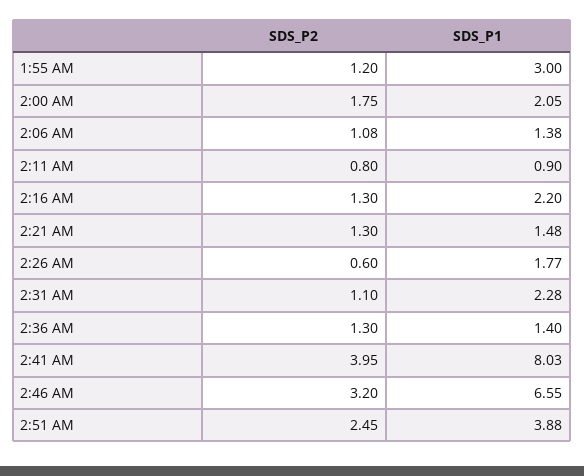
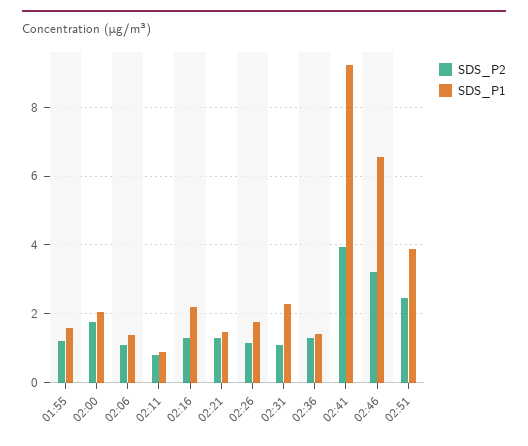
  {
    "SDS_P2": {
      "1:55 AM": 1.2,
      "2:00 AM": 1.75,
      "2:06 AM": 1.08,
      "2:11 AM": 0.8,
      "2:16 AM": 1.3,
      "2:21 AM": 1.3,
-     "2:26 AM": 0.6,
+     "2:26 AM": 1.2,
      "2:31 AM": 1.1,
      "2:36 AM": 1.3,
      "2:41 AM": 3.95,
      "2:46 AM": 3.2,
      "2:51 AM": 2.45
    },
    "SDS_P1": {
-     "1:55 AM": 3,
+     "1:55 AM": 1.6,
      "2:00 AM": 2.05,
      "2:06 AM": 1.38,
      "2:11 AM": 0.9,
      "2:16 AM": 2.2,
      "2:21 AM": 1.48,
      "2:26 AM": 1.77,
      "2:31 AM": 2.28,
      "2:36 AM": 1.4,
-     "2:41 AM": 8.03,
+     "2:41 AM": 9.2,
      "2:46 AM": 6.55,
      "2:51 AM": 3.88
    }
  }

